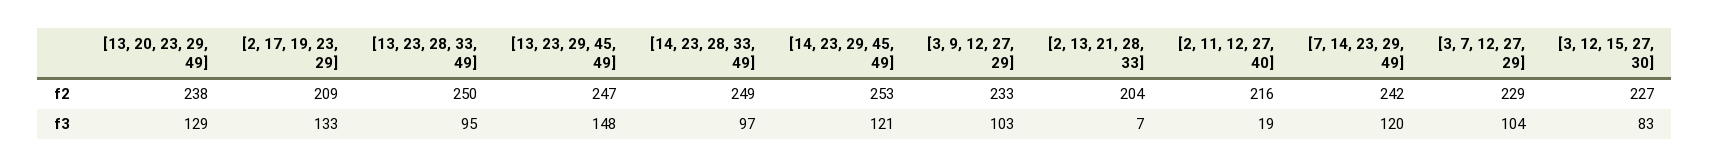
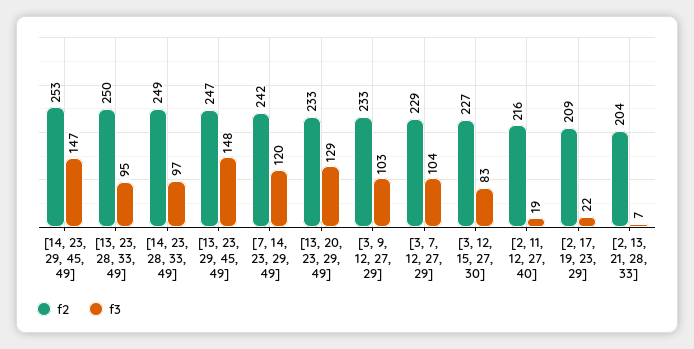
  {
    "f2": {
-     "[13, 20, 23, 29, 49]": 238,
+     "[13, 20, 23, 29, 49]": 233,
      "[2, 17, 19, 23, 29]": 209,
      "[13, 23, 28, 33, 49]": 250,
      "[13, 23, 29, 45, 49]": 247,
      "[14, 23, 28, 33, 49]": 249,
      "[14, 23, 29, 45, 49]": 253,
      "[3, 9, 12, 27, 29]": 233,
      "[2, 13, 21, 28, 33]": 204,
      "[2, 11, 12, 27, 40]": 216,
      "[7, 14, 23, 29, 49]": 242,
      "[3, 7, 12, 27, 29]": 229,
      "[3, 12, 15, 27, 30]": 227
    },
    "f3": {
      "[13, 20, 23, 29, 49]": 129,
-     "[2, 17, 19, 23, 29]": 133,
+     "[2, 17, 19, 23, 29]": 22,
      "[13, 23, 28, 33, 49]": 95,
      "[13, 23, 29, 45, 49]": 148,
      "[14, 23, 28, 33, 49]": 97,
-     "[14, 23, 29, 45, 49]": 121,
+     "[14, 23, 29, 45, 49]": 147,
      "[3, 9, 12, 27, 29]": 103,
      "[2, 13, 21, 28, 33]": 7,
      "[2, 11, 12, 27, 40]": 19,
      "[7, 14, 23, 29, 49]": 120,
      "[3, 7, 12, 27, 29]": 104,
      "[3, 12, 15, 27, 30]": 83
    }
  }

